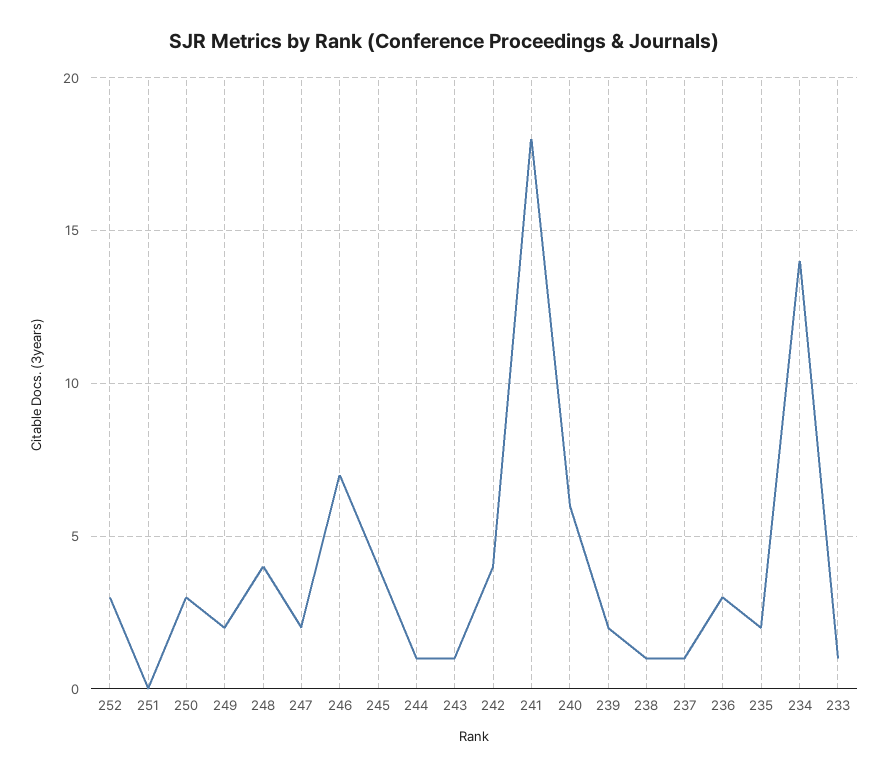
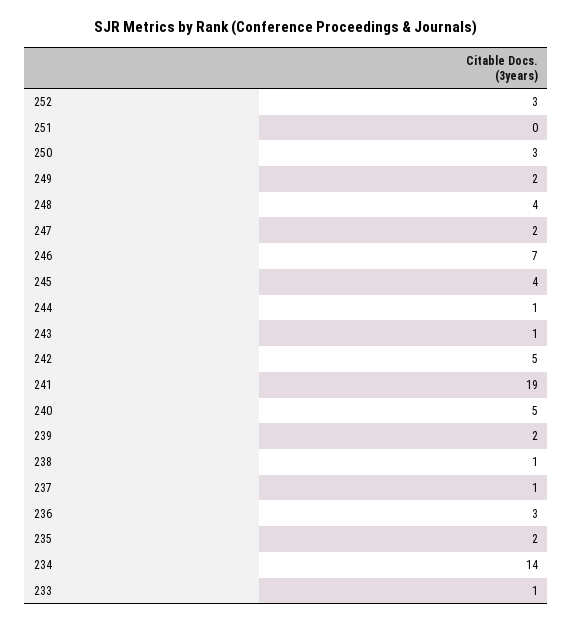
  {
    "252": 3,
    "251": 0,
    "250": 3,
    "249": 2,
    "248": 4,
    "247": 2,
    "246": 7,
    "245": 4,
    "244": 1,
    "243": 1,
-   "242": 4,
+   "242": 5,
-   "241": 18,
+   "241": 19,
-   "240": 6,
+   "240": 5,
    "239": 2,
    "238": 1,
    "237": 1,
    "236": 3,
    "235": 2,
    "234": 14,
    "233": 1
  }

